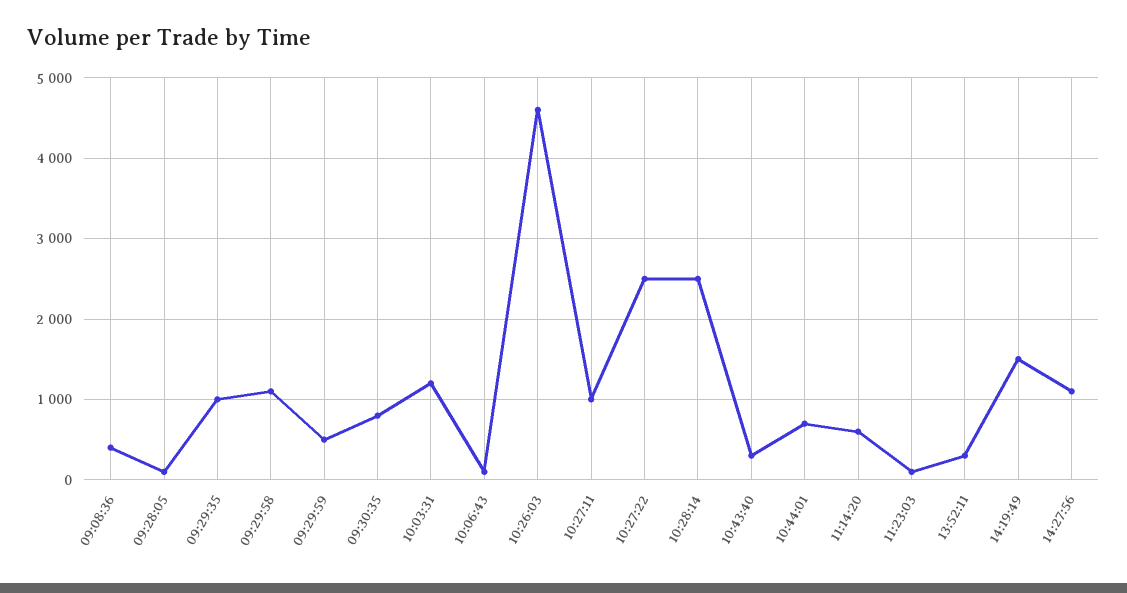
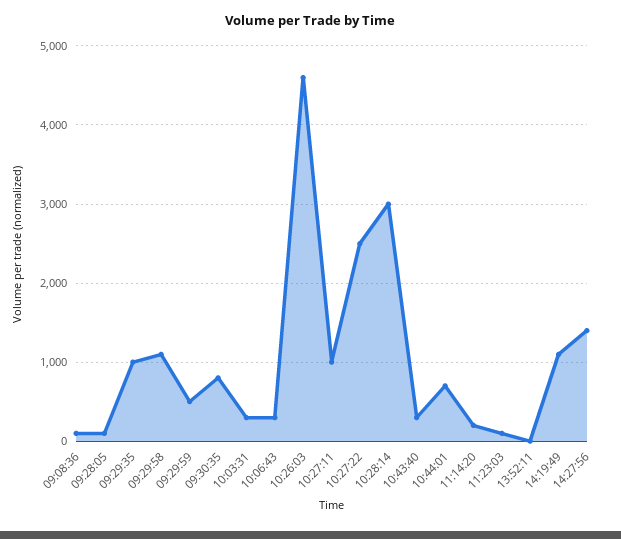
  {
-   "09:08:36": 400,
+   "09:08:36": 100,
    "09:28:05": 100,
    "09:29:35": 1000,
    "09:29:58": 1100,
    "09:29:59": 500,
    "09:30:35": 800,
-   "10:03:31": 1200,
+   "10:03:31": 300,
-   "10:06:43": 100,
+   "10:06:43": 300,
    "10:26:03": 4600,
    "10:27:11": 1000,
    "10:27:22": 2500,
-   "10:28:14": 2500,
+   "10:28:14": 3000,
    "10:43:40": 300,
    "10:44:01": 700,
-   "11:14:20": 600,
+   "11:14:20": 200,
    "11:23:03": 100,
-   "13:52:11": 300,
+   "13:52:11": 0,
-   "14:19:49": 1500,
+   "14:19:49": 1100,
-   "14:27:56": 1100
+   "14:27:56": 1400
  }

